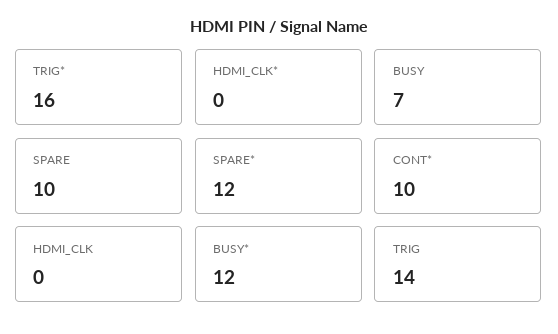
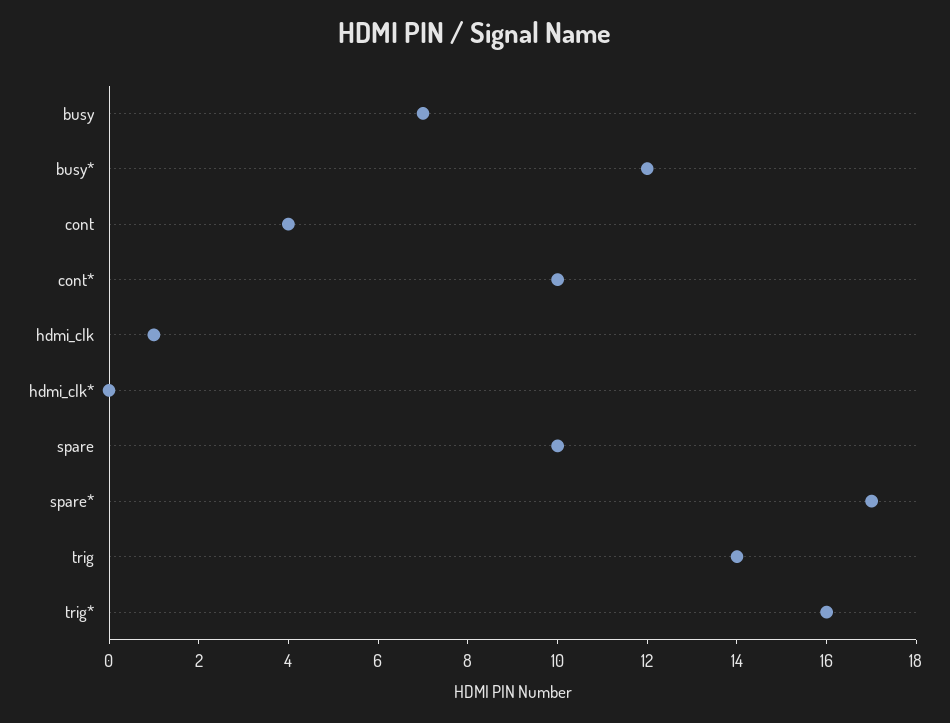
  {
    "TRIG*": 16,
    "HDMI_CLK*": 0,
    "BUSY": 7,
    "SPARE": 10,
-   "SPARE*": 12,
+   "SPARE*": 17,
    "CONT*": 10,
-   "HDMI_CLK": 0,
+   "HDMI_CLK": 1,
    "BUSY*": 12,
-   "TRIG": 14
+   "TRIG": 14,
+   "cont": 4
  }

